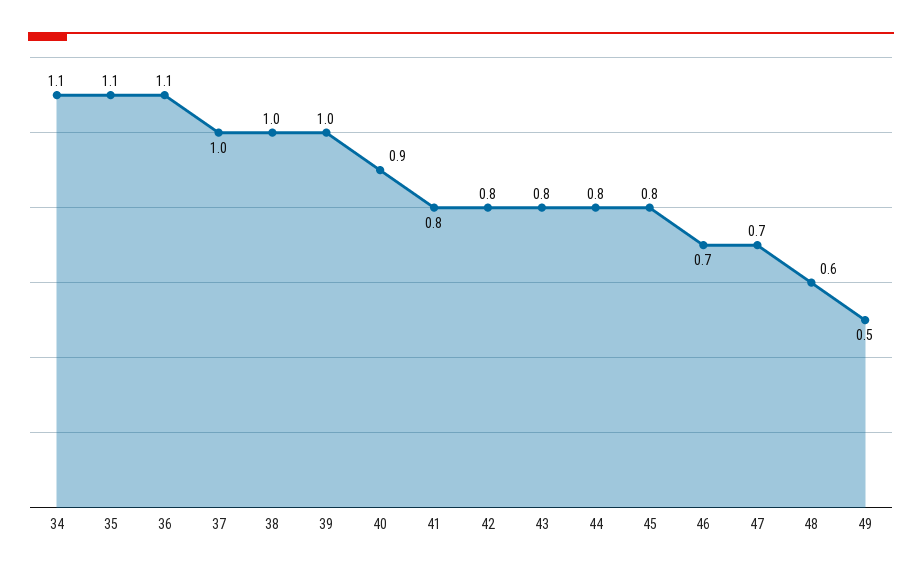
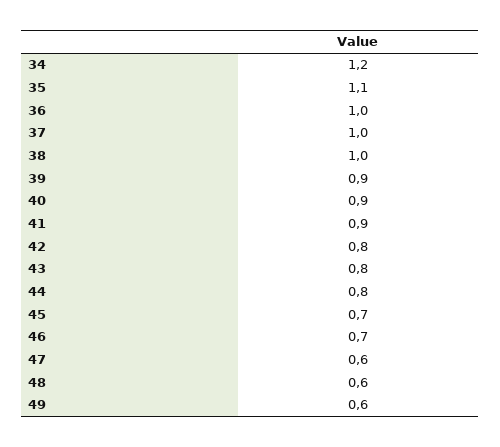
  {
-   "34": 1.1,
+   "34": 1.2,
    "35": 1.1,
-   "36": 1.1,
+   "36": 1,
    "37": 1,
    "38": 1,
-   "39": 1,
+   "39": 0.9,
    "40": 0.9,
-   "41": 0.8,
+   "41": 0.9,
    "42": 0.8,
    "43": 0.8,
    "44": 0.8,
-   "45": 0.8,
+   "45": 0.7,
    "46": 0.7,
-   "47": 0.7,
+   "47": 0.6,
    "48": 0.6,
-   "49": 0.5
+   "49": 0.6
  }

